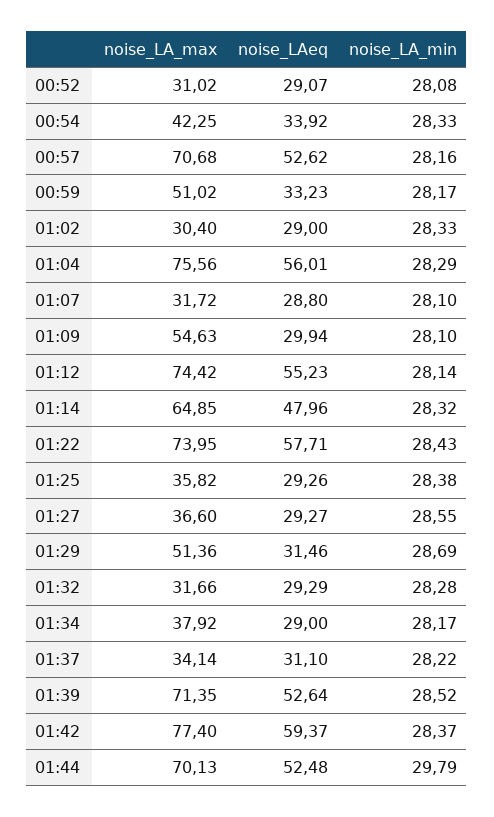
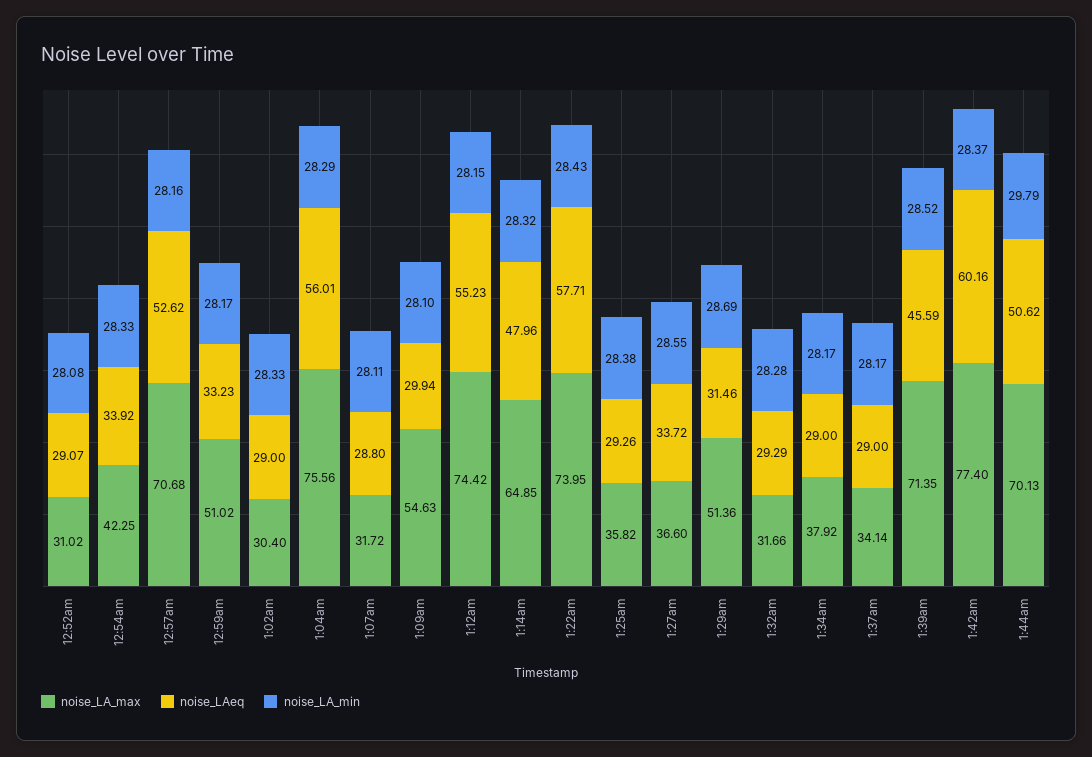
  {
    "noise_LA_max": {
      "00:52": 31.02,
      "00:54": 42.25,
      "00:57": 70.68,
      "00:59": 51.02,
      "01:02": 30.4,
      "01:04": 75.56,
      "01:07": 31.72,
      "01:09": 54.63,
      "01:12": 74.42,
      "01:14": 64.85,
      "01:22": 73.95,
      "01:25": 35.82,
      "01:27": 36.6,
      "01:29": 51.36,
      "01:32": 31.66,
      "01:34": 37.92,
      "01:37": 34.14,
      "01:39": 71.35,
      "01:42": 77.4,
      "01:44": 70.13
    },
    "noise_LAeq": {
      "00:52": 29.07,
      "00:54": 33.92,
      "00:57": 52.62,
      "00:59": 33.23,
      "01:02": 29,
      "01:04": 56.01,
      "01:07": 28.8,
      "01:09": 29.94,
      "01:12": 55.23,
      "01:14": 47.96,
      "01:22": 57.71,
      "01:25": 29.26,
-     "01:27": 29.27,
+     "01:27": 33.72,
      "01:29": 31.46,
      "01:32": 29.29,
      "01:34": 29,
-     "01:37": 31.1,
+     "01:37": 29,
-     "01:39": 52.64,
+     "01:39": 45.59,
-     "01:42": 59.37,
+     "01:42": 60.16,
-     "01:44": 52.48
+     "01:44": 50.62
    },
    "noise_LA_min": {
      "00:52": 28.08,
      "00:54": 28.33,
      "00:57": 28.16,
      "00:59": 28.17,
      "01:02": 28.33,
      "01:04": 28.29,
-     "01:07": 28.1,
+     "01:07": 28.11,
      "01:09": 28.1,
-     "01:12": 28.14,
+     "01:12": 28.15,
      "01:14": 28.32,
      "01:22": 28.43,
      "01:25": 28.38,
      "01:27": 28.55,
      "01:29": 28.69,
      "01:32": 28.28,
      "01:34": 28.17,
-     "01:37": 28.22,
+     "01:37": 28.17,
      "01:39": 28.52,
      "01:42": 28.37,
      "01:44": 29.79
    }
  }

